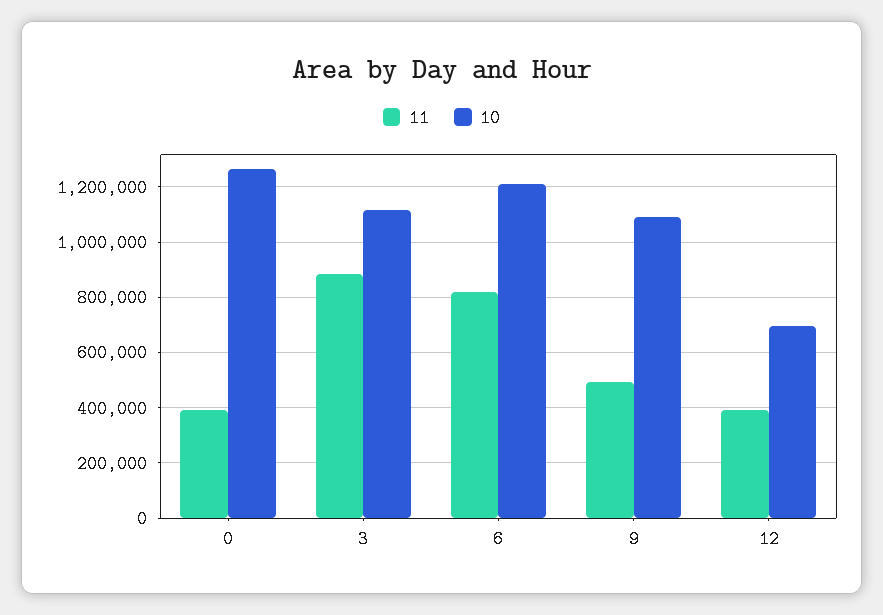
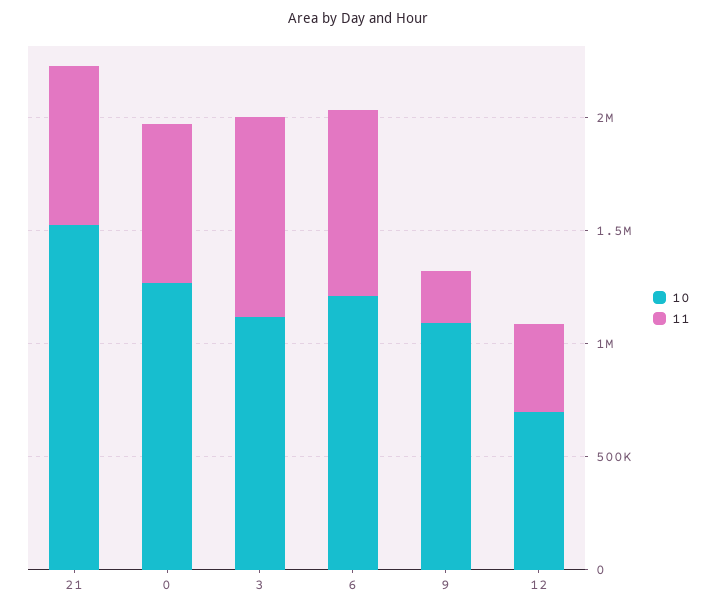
  {
    "11": {
-     "0": 400000,
+     "0": 700000,
      "3": 875000,
      "6": 825000,
-     "9": 500000,
+     "9": 200000,
-     "12": 400000
+     "12": 400000,
+     "21": 700000
    },
    "10": {
      "0": 1275000,
      "3": 1125000,
      "6": 1200000,
      "9": 1100000,
-     "12": 700000
+     "12": 700000,
+     "21": 1500000
    }
  }

